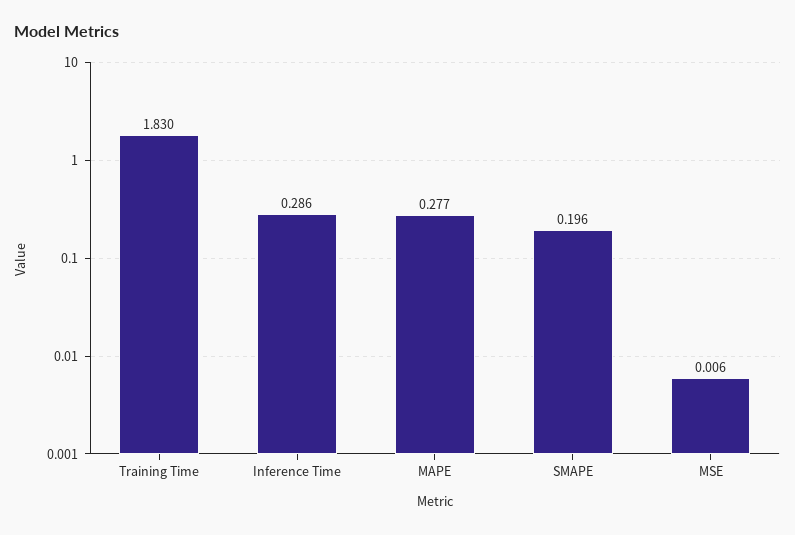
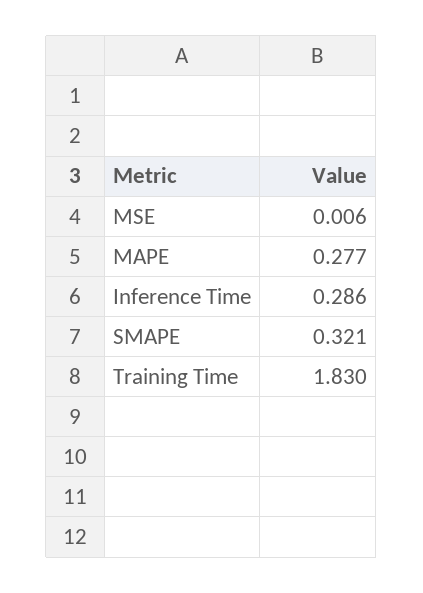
  {
    "Training Time": 1.83,
    "Inference Time": 0.286,
    "MAPE": 0.277,
-   "SMAPE": 0.196,
+   "SMAPE": 0.321,
    "MSE": 0.006
  }

